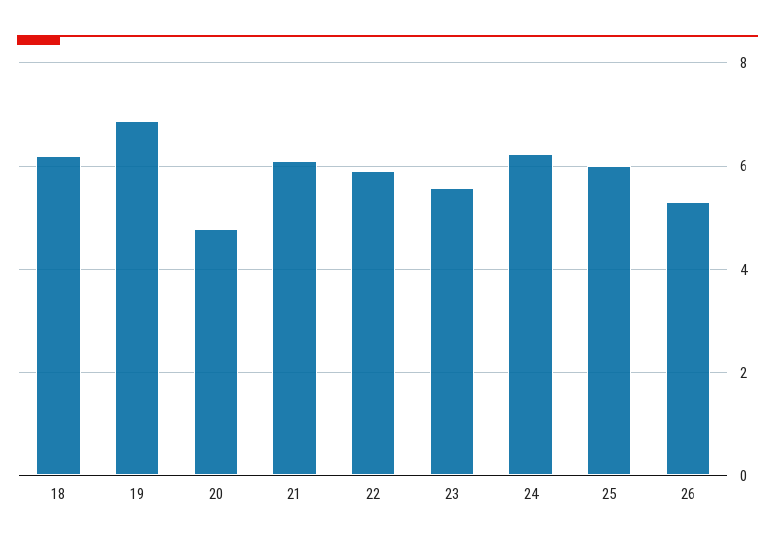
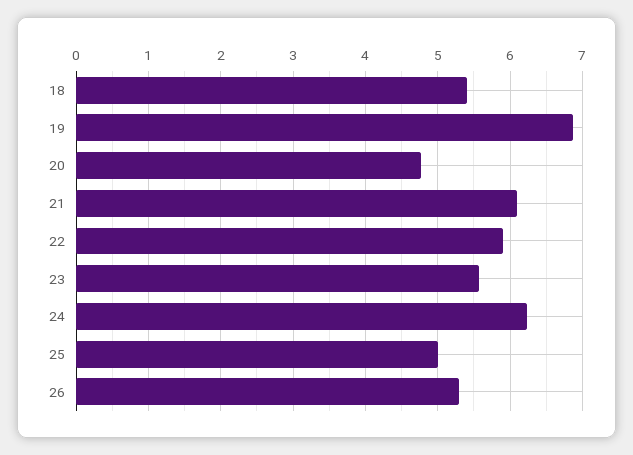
  {
-   "18": 6.2,
+   "18": 5.4,
    "19": 6.9,
    "20": 4.8,
    "21": 6.1,
    "22": 5.9,
    "23": 5.6,
    "24": 6.2,
-   "25": 6,
+   "25": 5,
    "26": 5.3
  }

